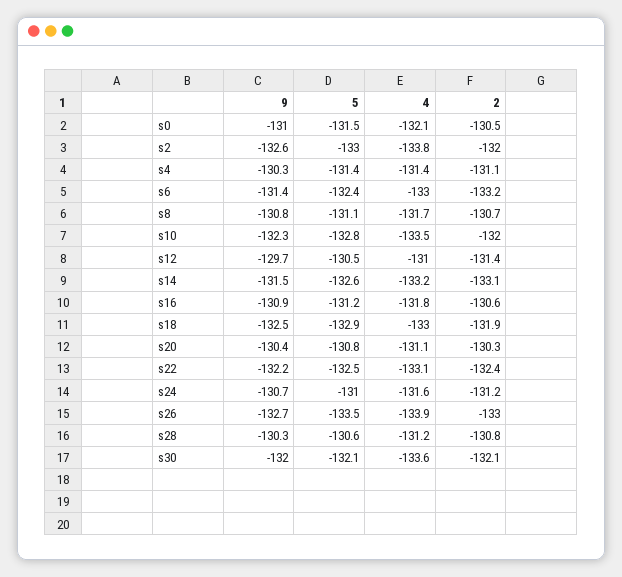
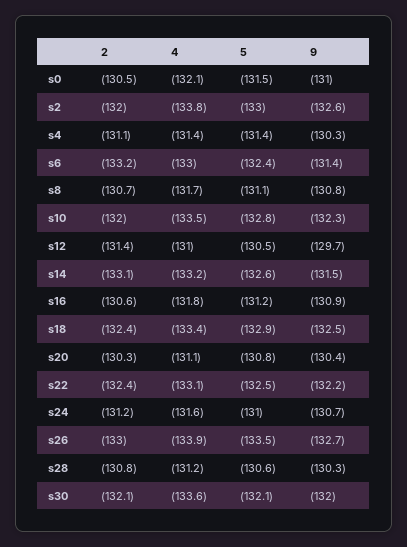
  {
    "9": {
      "s0": -131,
      "s2": -132.6,
      "s4": -130.3,
      "s6": -131.4,
      "s8": -130.8,
      "s10": -132.3,
      "s12": -129.7,
      "s14": -131.5,
      "s16": -130.9,
      "s18": -132.5,
      "s20": -130.4,
      "s22": -132.2,
      "s24": -130.7,
      "s26": -132.7,
      "s28": -130.3,
      "s30": -132
    },
    "5": {
      "s0": -131.5,
      "s2": -133,
      "s4": -131.4,
      "s6": -132.4,
      "s8": -131.1,
      "s10": -132.8,
      "s12": -130.5,
      "s14": -132.6,
      "s16": -131.2,
      "s18": -132.9,
      "s20": -130.8,
      "s22": -132.5,
      "s24": -131,
      "s26": -133.5,
      "s28": -130.6,
      "s30": -132.1
    },
    "4": {
      "s0": -132.1,
      "s2": -133.8,
      "s4": -131.4,
      "s6": -133,
      "s8": -131.7,
      "s10": -133.5,
      "s12": -131,
      "s14": -133.2,
      "s16": -131.8,
-     "s18": -133,
+     "s18": -133.4,
      "s20": -131.1,
      "s22": -133.1,
      "s24": -131.6,
      "s26": -133.9,
      "s28": -131.2,
      "s30": -133.6
    },
    "2": {
      "s0": -130.5,
      "s2": -132,
      "s4": -131.1,
      "s6": -133.2,
      "s8": -130.7,
      "s10": -132,
      "s12": -131.4,
      "s14": -133.1,
      "s16": -130.6,
-     "s18": -131.9,
+     "s18": -132.4,
      "s20": -130.3,
      "s22": -132.4,
      "s24": -131.2,
      "s26": -133,
      "s28": -130.8,
      "s30": -132.1
    }
  }

